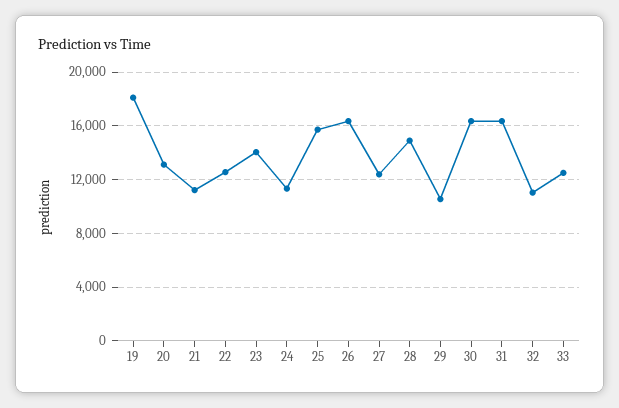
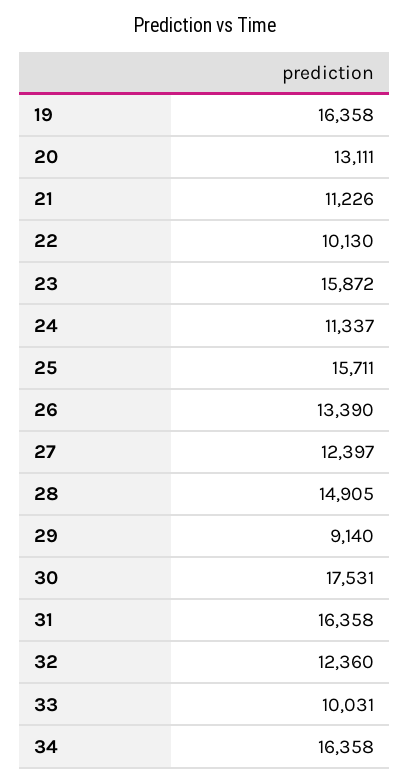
  {
-   "19": 18000,
+   "19": 16358,
    "20": 13111,
    "21": 11226,
-   "22": 12500,
+   "22": 10130,
-   "23": 14000,
+   "23": 15872,
    "24": 11337,
    "25": 15711,
-   "26": 16500,
+   "26": 13390,
    "27": 12397,
    "28": 14905,
-   "29": 10500,
+   "29": 9140,
-   "30": 16500,
+   "30": 17531,
    "31": 16358,
-   "32": 11000,
+   "32": 12360,
-   "33": 12500
+   "33": 10031,
+   "34": 16358
  }

